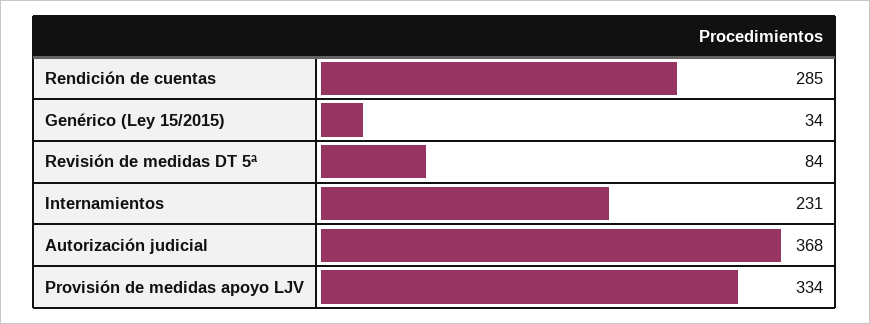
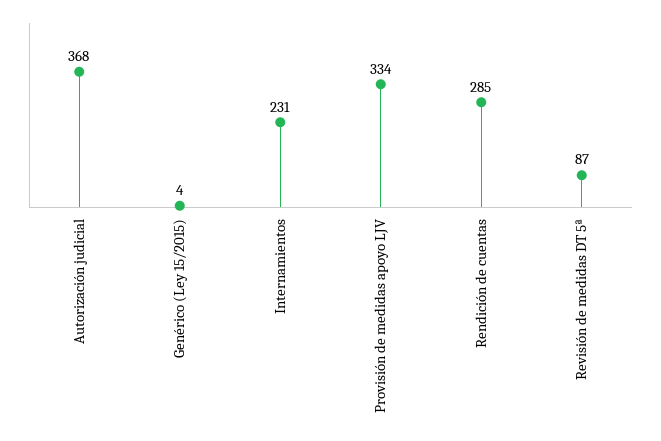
  {
    "Rendición de cuentas": 285,
-   "Genérico (Ley 15/2015)": 34,
+   "Genérico (Ley 15/2015)": 4,
-   "Revisión de medidas DT 5ª": 84,
+   "Revisión de medidas DT 5ª": 87,
    "Internamientos": 231,
    "Autorización judicial": 368,
    "Provisión de medidas apoyo LJV": 334
  }

